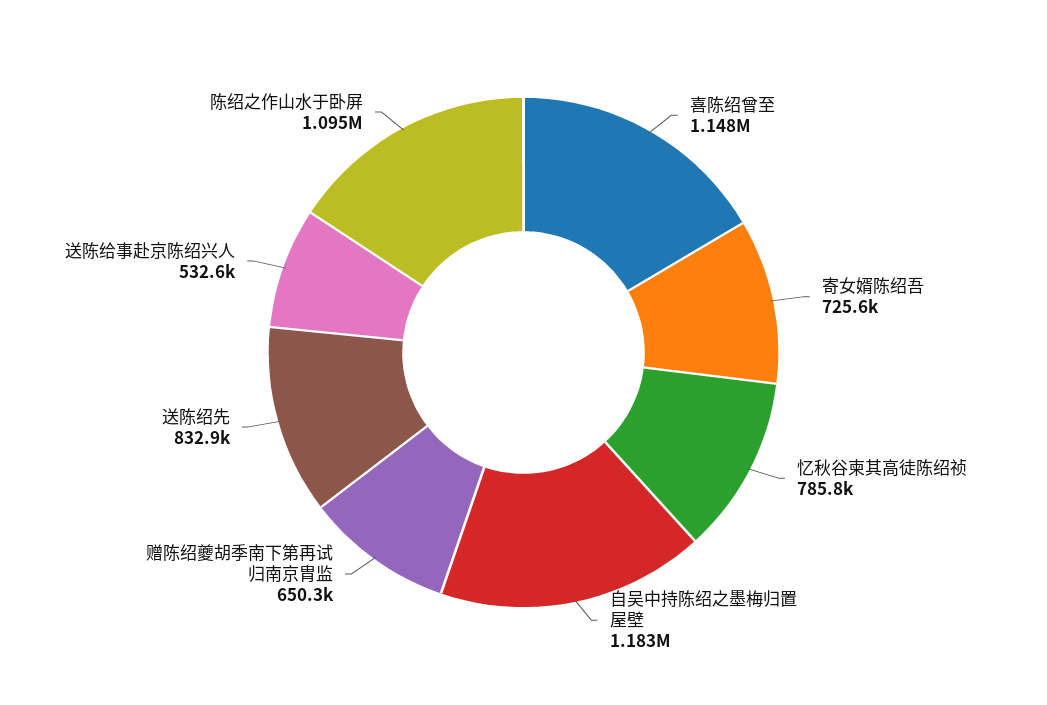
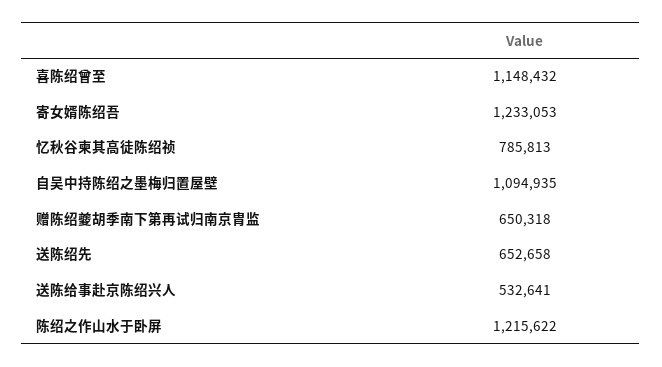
  {
    "喜陈绍曾至": 1148432,
-   "寄女婿陈绍吾": 725600,
+   "寄女婿陈绍吾": 1233053,
    "忆秋谷柬其高徒陈绍祯": 785813,
-   "自吴中持陈绍之墨梅归置屋壁": 1183000,
+   "自吴中持陈绍之墨梅归置屋壁": 1094935,
    "赠陈绍夔胡季南下第再试归南京胄监": 650318,
-   "送陈绍先": 832900,
+   "送陈绍先": 652658,
    "送陈给事赴京陈绍兴人": 532641,
-   "陈绍之作山水于卧屏": 1095000
+   "陈绍之作山水于卧屏": 1215622
  }

